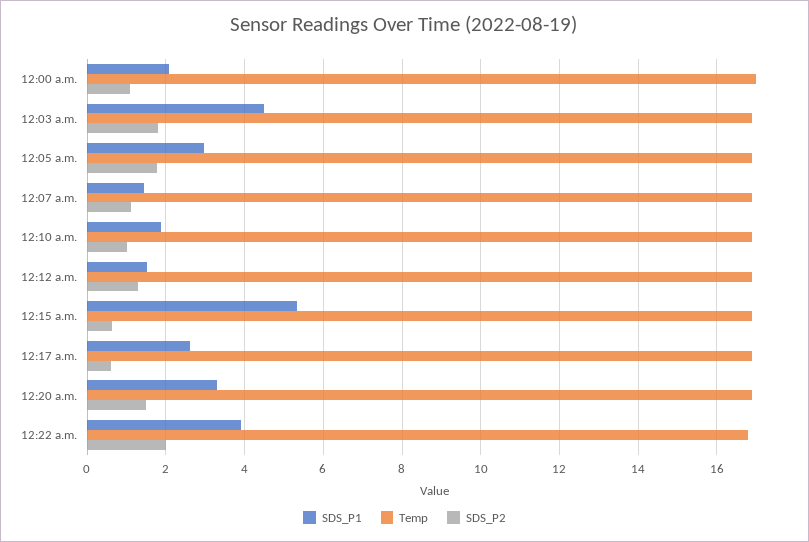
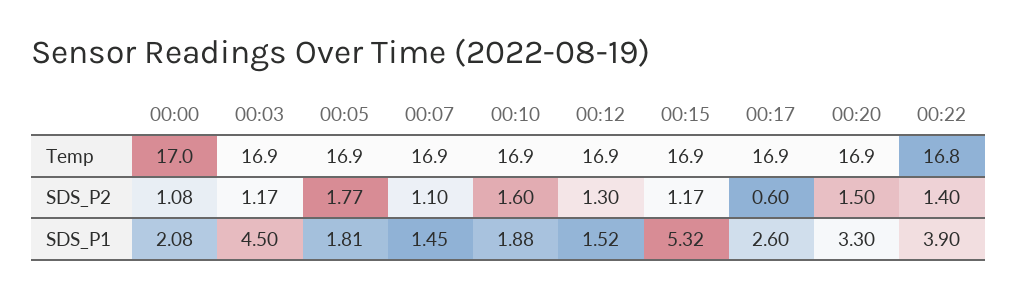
  {
    "SDS_P1": {
      "12:00 a.m.": 2.08,
      "12:03 a.m.": 4.5,
-     "12:05 a.m.": 3,
+     "12:05 a.m.": 1.81,
      "12:07 a.m.": 1.45,
      "12:10 a.m.": 1.88,
      "12:12 a.m.": 1.52,
      "12:15 a.m.": 5.32,
      "12:17 a.m.": 2.6,
      "12:20 a.m.": 3.3,
      "12:22 a.m.": 3.9
    },
    "Temp": {
      "12:00 a.m.": 17,
      "12:03 a.m.": 16.9,
      "12:05 a.m.": 16.9,
      "12:07 a.m.": 16.9,
      "12:10 a.m.": 16.9,
      "12:12 a.m.": 16.9,
      "12:15 a.m.": 16.9,
      "12:17 a.m.": 16.9,
      "12:20 a.m.": 16.9,
      "12:22 a.m.": 16.8
    },
    "SDS_P2": {
      "12:00 a.m.": 1.08,
-     "12:03 a.m.": 1.8,
+     "12:03 a.m.": 1.17,
      "12:05 a.m.": 1.77,
      "12:07 a.m.": 1.1,
-     "12:10 a.m.": 1,
+     "12:10 a.m.": 1.6,
      "12:12 a.m.": 1.3,
-     "12:15 a.m.": 0.6,
+     "12:15 a.m.": 1.17,
      "12:17 a.m.": 0.6,
      "12:20 a.m.": 1.5,
-     "12:22 a.m.": 2
+     "12:22 a.m.": 1.4
    }
  }

